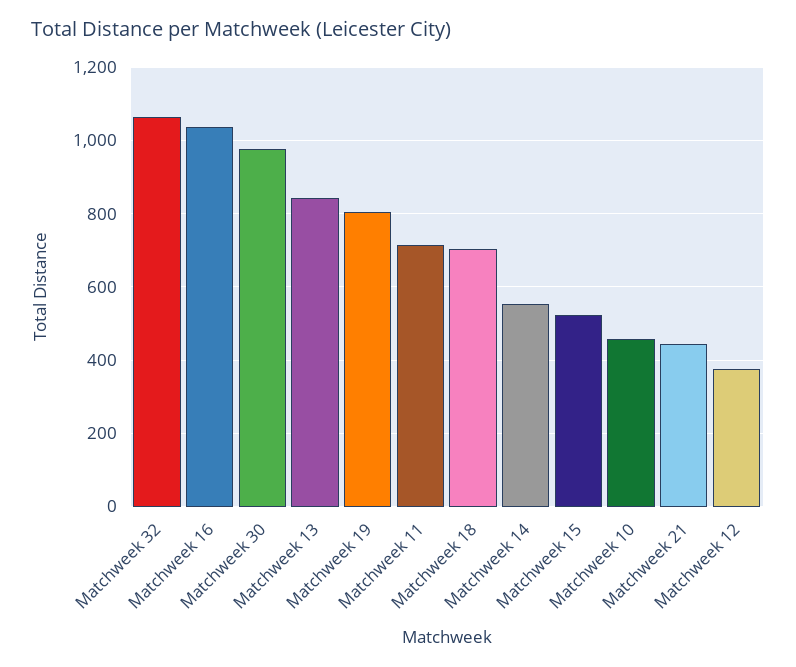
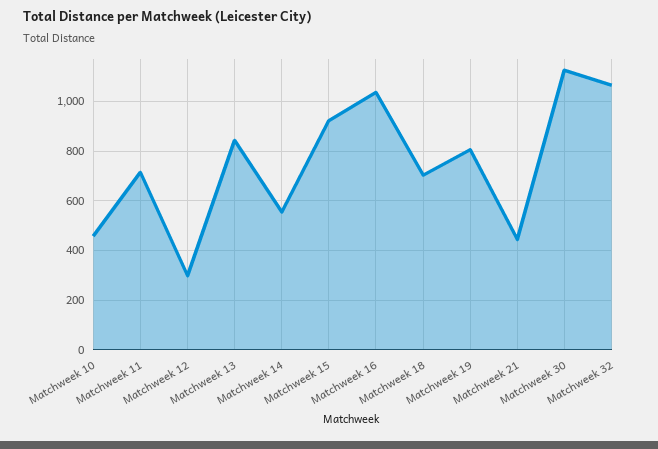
  {
    "Matchweek 32": 1060,
    "Matchweek 16": 1040,
-   "Matchweek 30": 980,
+   "Matchweek 30": 1125,
    "Matchweek 13": 840,
    "Matchweek 19": 800,
    "Matchweek 11": 720,
    "Matchweek 18": 700,
    "Matchweek 14": 560,
-   "Matchweek 15": 520,
+   "Matchweek 15": 925,
    "Matchweek 10": 460,
    "Matchweek 21": 440,
-   "Matchweek 12": 380
+   "Matchweek 12": 300
  }

